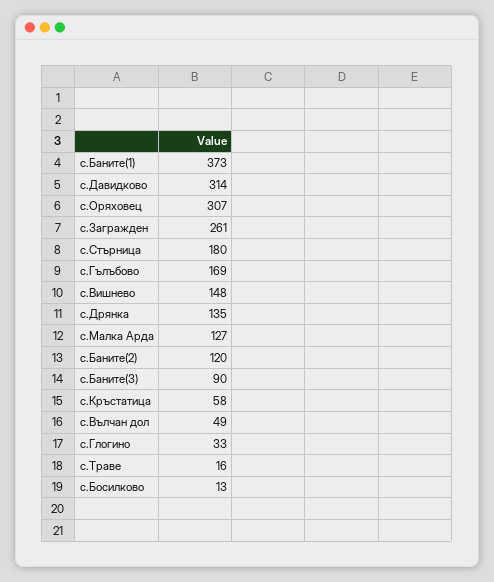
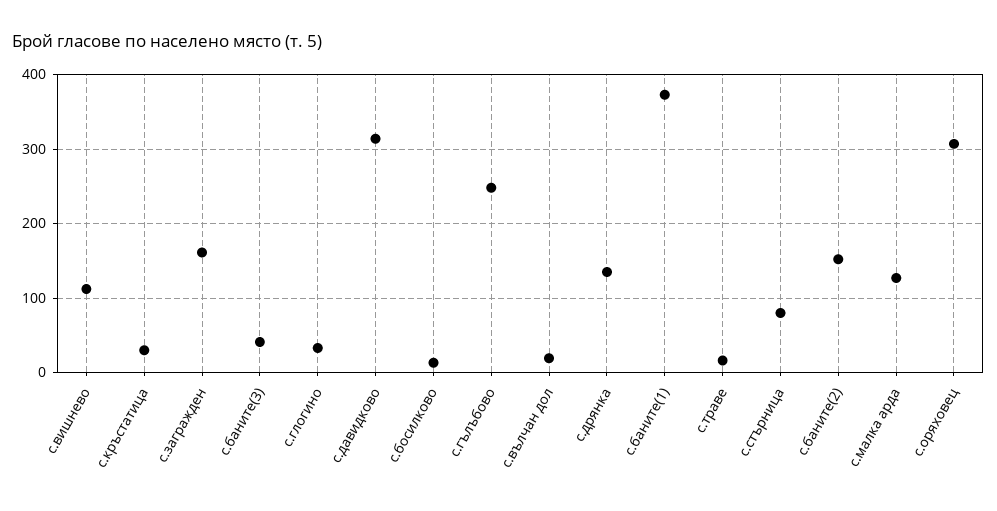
  {
    "с.Баните(1)": 373,
    "с.Давидково": 314,
    "с.Оряховец": 307,
-   "с.Загражден": 261,
+   "с.Загражден": 160,
-   "с.Стърница": 180,
+   "с.Стърница": 80,
-   "с.Гълъбово": 169,
+   "с.Гълъбово": 250,
-   "с.Вишнево": 148,
+   "с.Вишнево": 110,
    "с.Дрянка": 135,
    "с.Малка Арда": 127,
-   "с.Баните(2)": 120,
+   "с.Баните(2)": 150,
-   "с.Баните(3)": 90,
+   "с.Баните(3)": 40,
-   "с.Кръстатица": 58,
+   "с.Кръстатица": 30,
-   "с.Вълчан дол": 49,
+   "с.Вълчан дол": 20,
    "с.Глогино": 33,
    "с.Траве": 16,
    "с.Босилково": 13
  }

